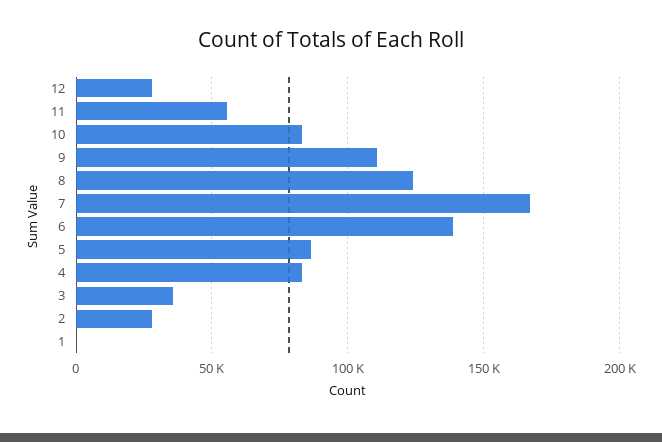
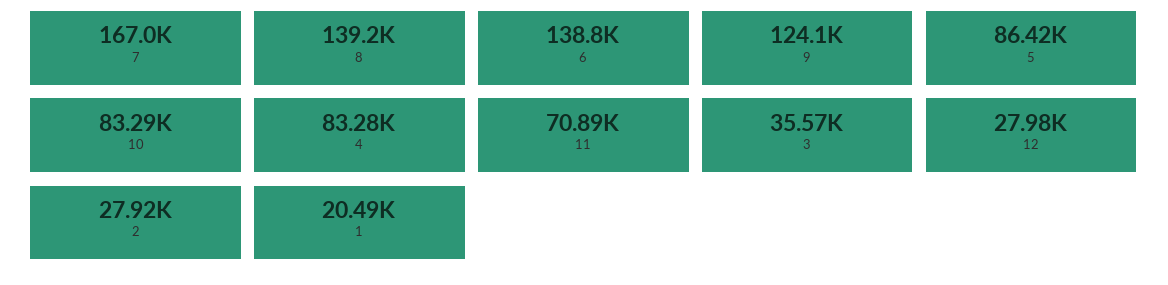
  {
    "12": 27980,
-   "11": 55000,
+   "11": 70890,
    "10": 83290,
-   "9": 110000,
+   "9": 124100,
-   "8": 125000,
+   "8": 139200,
    "7": 167000,
    "6": 138800,
    "5": 86420,
    "4": 83280,
    "3": 35570,
    "2": 27920,
-   "1": 0
+   "1": 20490
  }

